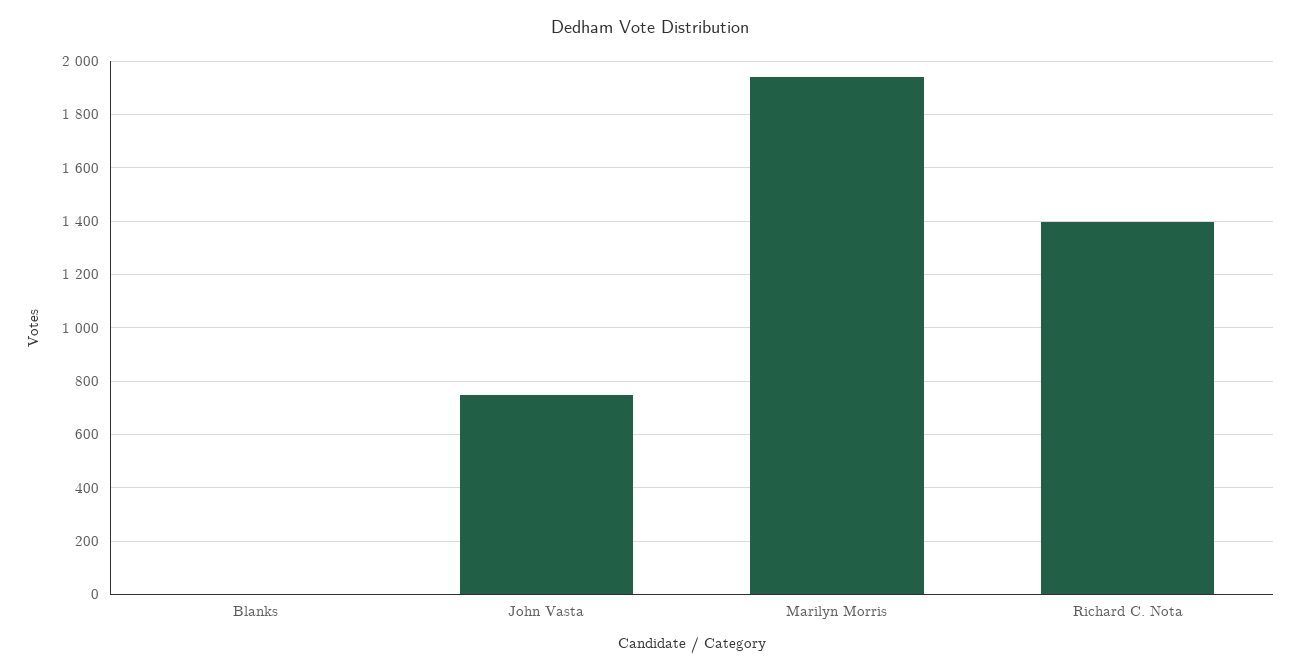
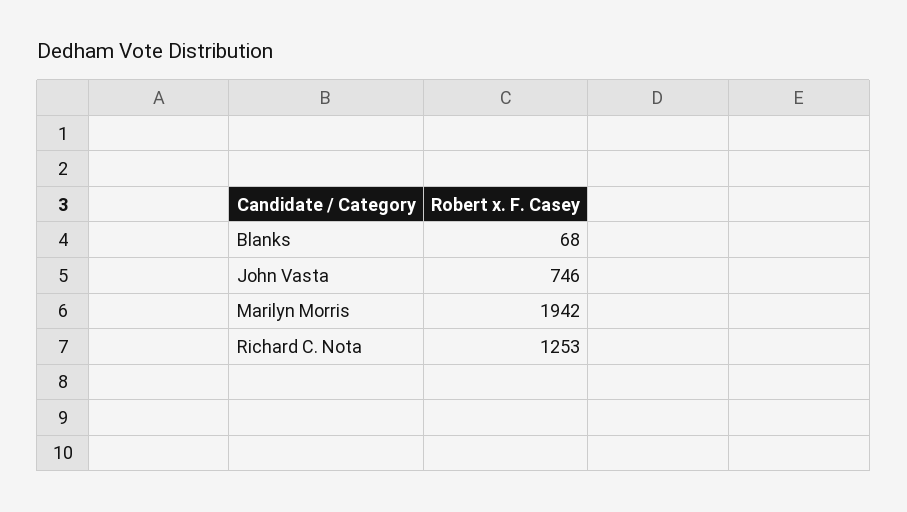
  {
-   "Blanks": 0,
+   "Blanks": 68,
    "John Vasta": 746,
    "Marilyn Morris": 1942,
-   "Richard C. Nota": 1400
+   "Richard C. Nota": 1253
  }

